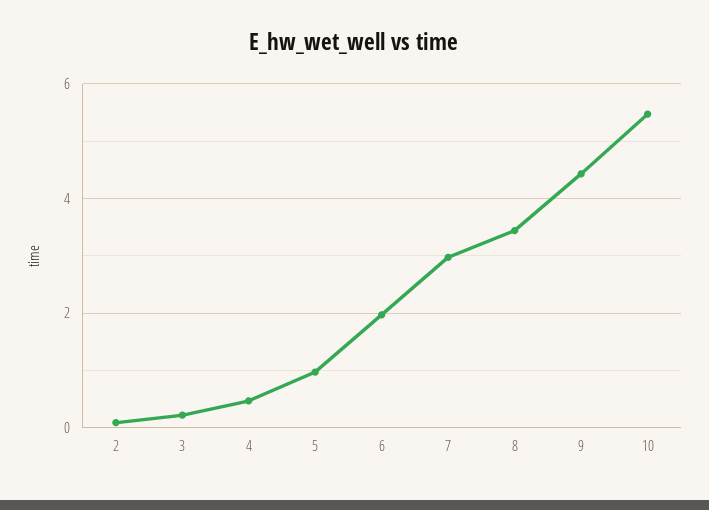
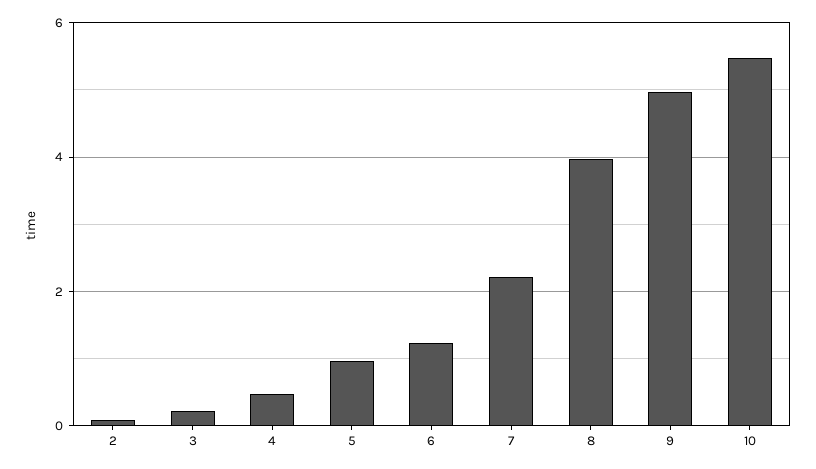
  {
    "2": 0,
    "3": 0.2,
    "4": 0.4,
    "5": 1,
-   "6": 2,
+   "6": 1.2,
-   "7": 3,
+   "7": 2.2,
-   "8": 3.4,
+   "8": 4,
-   "9": 4.4,
+   "9": 5,
    "10": 5.4
  }

